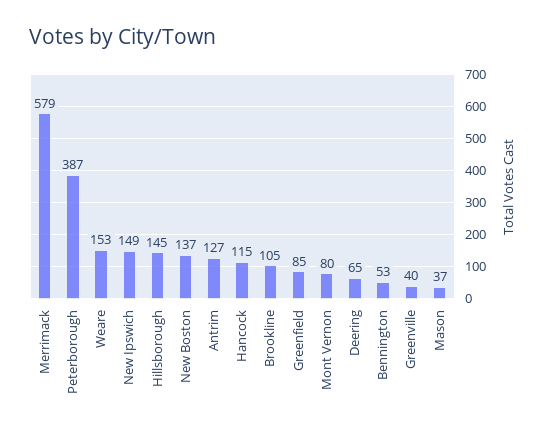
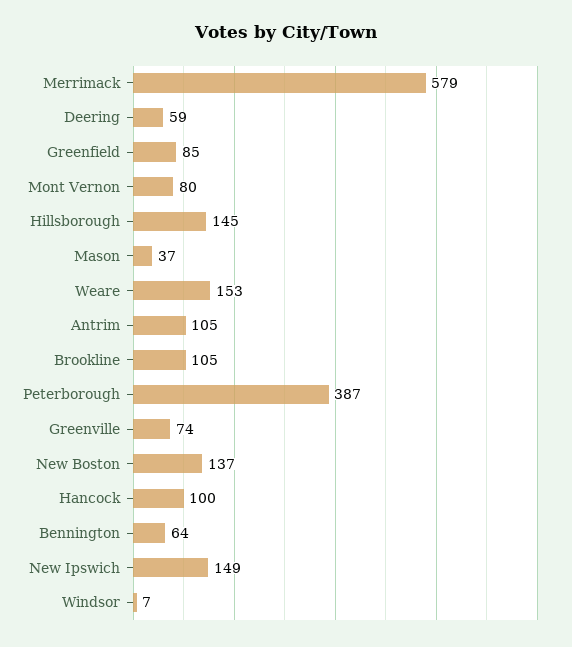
  {
    "Merrimack": 579,
    "Peterborough": 387,
    "Weare": 153,
    "New Ipswich": 149,
    "Hillsborough": 145,
    "New Boston": 137,
-   "Antrim": 127,
+   "Antrim": 105,
-   "Hancock": 115,
+   "Hancock": 100,
    "Brookline": 105,
    "Greenfield": 85,
    "Mont Vernon": 80,
-   "Deering": 65,
+   "Deering": 59,
-   "Bennington": 53,
+   "Bennington": 64,
-   "Greenville": 40,
+   "Greenville": 74,
-   "Mason": 37
+   "Mason": 37,
+   "Windsor": 7
  }

